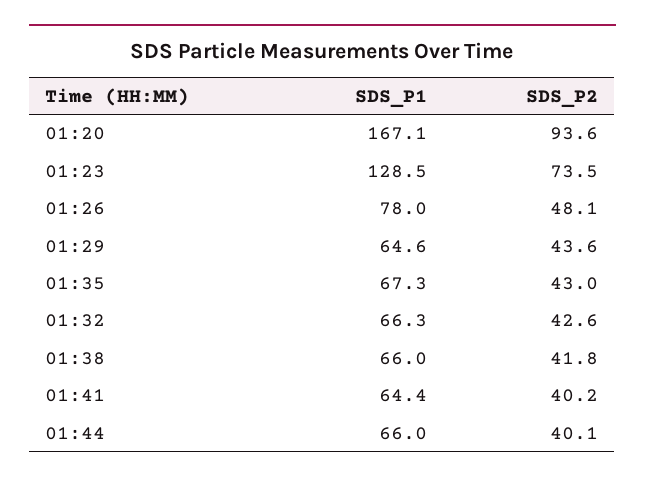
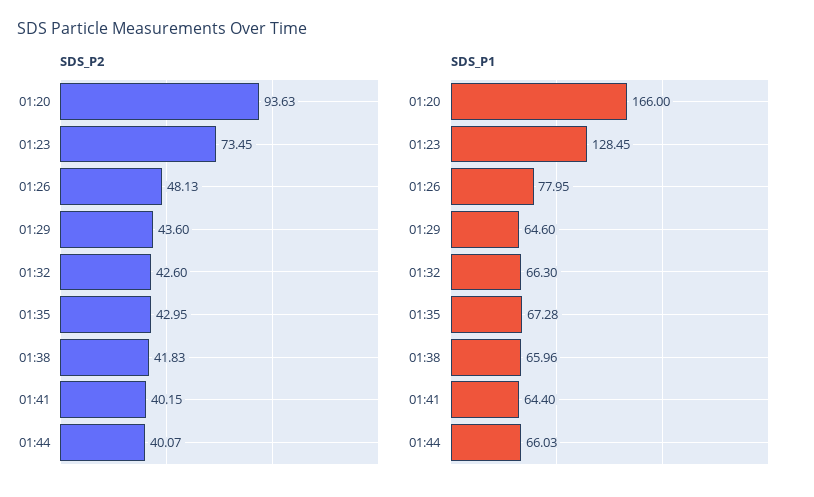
  {
    "SDS_P1": {
-     "01:20": 167.1,
+     "01:20": 166,
      "01:23": 128.45,
      "01:26": 77.95,
      "01:29": 64.6,
      "01:35": 67.28,
      "01:32": 66.3,
      "01:38": 65.96,
      "01:41": 64.4,
      "01:44": 66.03
    },
    "SDS_P2": {
      "01:20": 93.63,
      "01:23": 73.45,
      "01:26": 48.13,
      "01:29": 43.6,
      "01:35": 42.95,
      "01:32": 42.6,
      "01:38": 41.83,
      "01:41": 40.15,
      "01:44": 40.07
    }
  }

